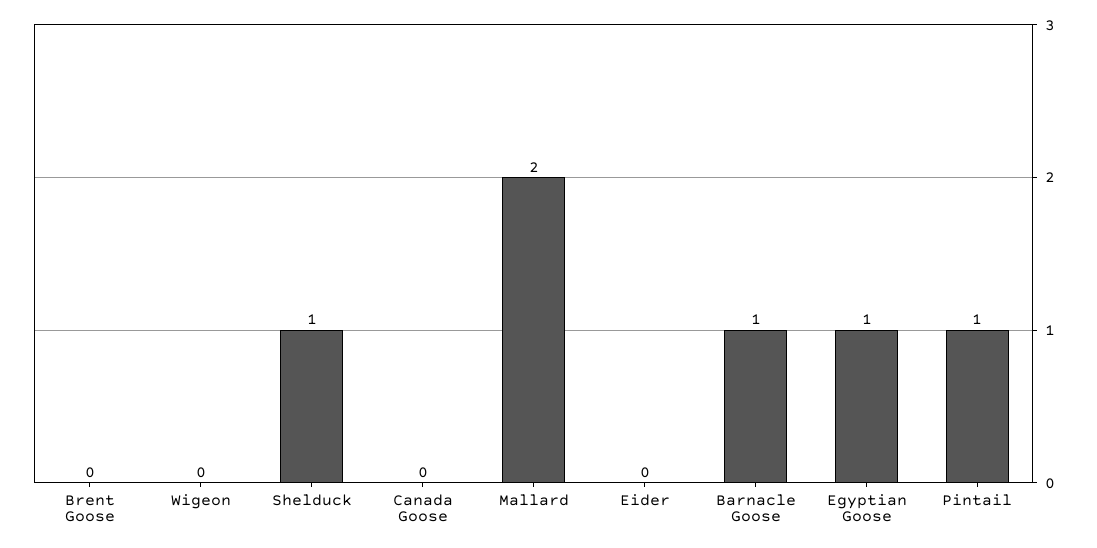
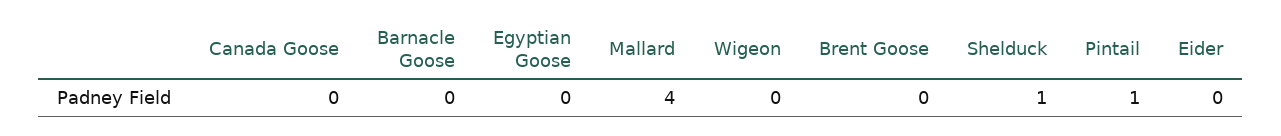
  {
    "Brent Goose": 0,
    "Wigeon": 0,
    "Shelduck": 1,
    "Canada Goose": 0,
-   "Mallard": 2,
+   "Mallard": 4,
    "Eider": 0,
-   "Barnacle Goose": 1,
+   "Barnacle Goose": 0,
-   "Egyptian Goose": 1,
+   "Egyptian Goose": 0,
    "Pintail": 1
  }

